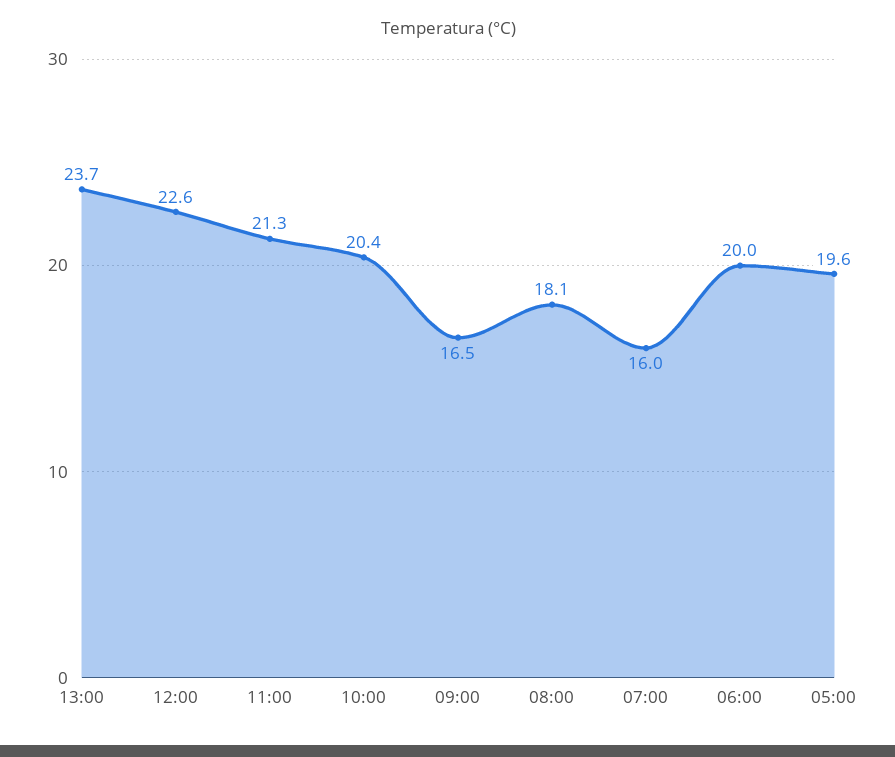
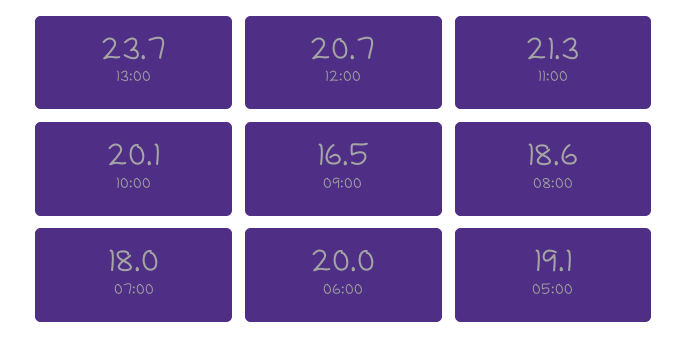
  {
    "13:00": 23.7,
-   "12:00": 22.6,
+   "12:00": 20.7,
    "11:00": 21.3,
-   "10:00": 20.4,
+   "10:00": 20.1,
    "09:00": 16.5,
-   "08:00": 18.1,
+   "08:00": 18.6,
-   "07:00": 16,
+   "07:00": 18,
    "06:00": 20,
-   "05:00": 19.6
+   "05:00": 19.1
  }

